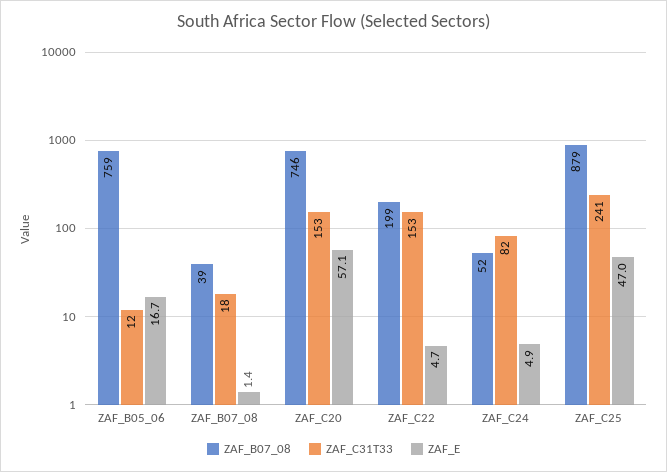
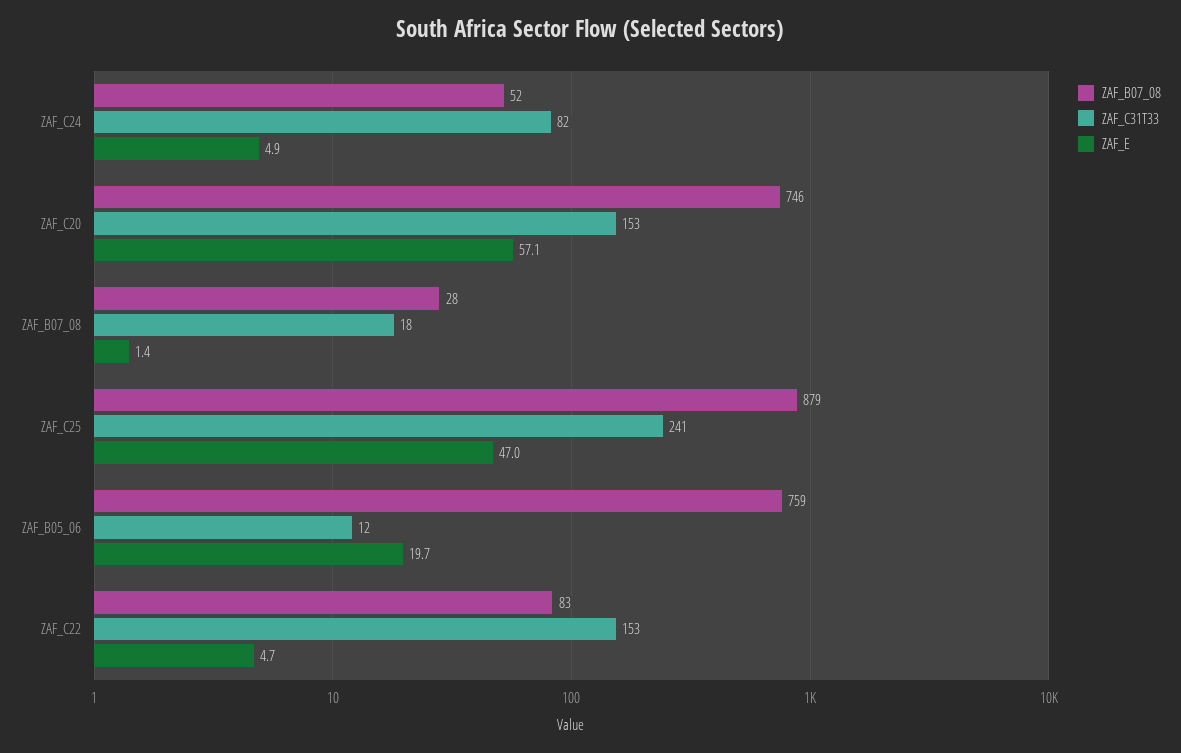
  {
    "ZAF_B07_08": {
      "ZAF_B05_06": 759,
-     "ZAF_B07_08": 39,
+     "ZAF_B07_08": 28,
      "ZAF_C20": 746,
-     "ZAF_C22": 199,
+     "ZAF_C22": 83,
      "ZAF_C24": 52,
      "ZAF_C25": 879
    },
    "ZAF_C31T33": {
      "ZAF_B05_06": 12,
      "ZAF_B07_08": 18,
      "ZAF_C20": 153,
      "ZAF_C22": 153,
      "ZAF_C24": 82,
      "ZAF_C25": 241
    },
    "ZAF_E": {
-     "ZAF_B05_06": 16.7,
+     "ZAF_B05_06": 19.7,
      "ZAF_B07_08": 1.4,
      "ZAF_C20": 57.1,
      "ZAF_C22": 4.7,
      "ZAF_C24": 4.9,
      "ZAF_C25": 47
    }
  }

